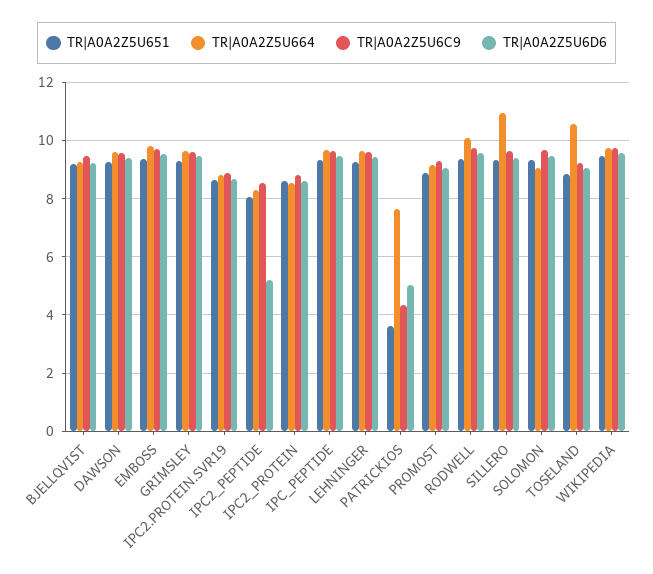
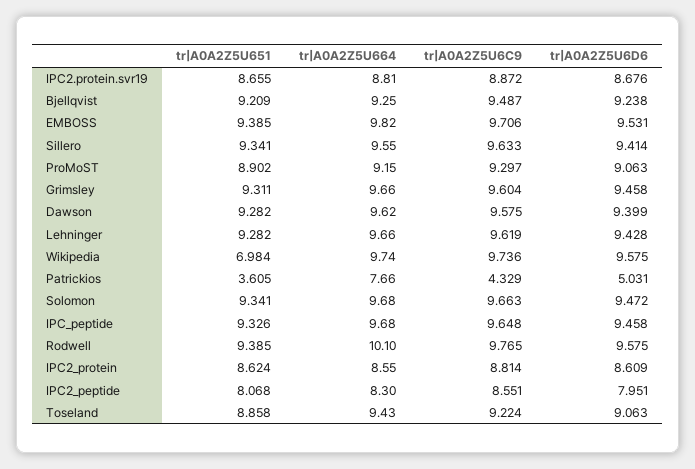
  {
    "TR|A0A2Z5U651": {
      "BJELLQVIST": 9.209,
      "DAWSON": 9.282,
      "EMBOSS": 9.385,
      "GRIMSLEY": 9.311,
      "IPC2.PROTEIN.SVR19": 8.655,
      "IPC2_PEPTIDE": 8.068,
      "IPC2_PROTEIN": 8.624,
      "IPC_PEPTIDE": 9.326,
      "LEHNINGER": 9.282,
      "PATRICKIOS": 3.605,
      "PROMOST": 8.902,
      "RODWELL": 9.385,
      "SILLERO": 9.341,
      "SOLOMON": 9.341,
      "TOSELAND": 8.858,
-     "WIKIPEDIA": 9.5
+     "WIKIPEDIA": 6.984
    },
    "TR|A0A2Z5U664": {
      "BJELLQVIST": 9.25,
      "DAWSON": 9.62,
      "EMBOSS": 9.82,
      "GRIMSLEY": 9.66,
      "IPC2.PROTEIN.SVR19": 8.81,
      "IPC2_PEPTIDE": 8.3,
      "IPC2_PROTEIN": 8.55,
      "IPC_PEPTIDE": 9.68,
      "LEHNINGER": 9.66,
      "PATRICKIOS": 7.66,
      "PROMOST": 9.15,
      "RODWELL": 10.1,
-     "SILLERO": 11,
+     "SILLERO": 9.55,
-     "SOLOMON": 9,
+     "SOLOMON": 9.68,
-     "TOSELAND": 10.5,
+     "TOSELAND": 9.43,
      "WIKIPEDIA": 9.74
    },
    "TR|A0A2Z5U6C9": {
      "BJELLQVIST": 9.487,
      "DAWSON": 9.575,
      "EMBOSS": 9.706,
      "GRIMSLEY": 9.604,
      "IPC2.PROTEIN.SVR19": 8.872,
      "IPC2_PEPTIDE": 8.551,
      "IPC2_PROTEIN": 8.814,
      "IPC_PEPTIDE": 9.648,
      "LEHNINGER": 9.619,
      "PATRICKIOS": 4.329,
      "PROMOST": 9.297,
      "RODWELL": 9.765,
      "SILLERO": 9.633,
      "SOLOMON": 9.663,
      "TOSELAND": 9.224,
      "WIKIPEDIA": 9.736
    },
    "TR|A0A2Z5U6D6": {
      "BJELLQVIST": 9.238,
      "DAWSON": 9.399,
      "EMBOSS": 9.531,
      "GRIMSLEY": 9.458,
      "IPC2.PROTEIN.SVR19": 8.676,
-     "IPC2_PEPTIDE": 5.25,
+     "IPC2_PEPTIDE": 7.951,
      "IPC2_PROTEIN": 8.609,
      "IPC_PEPTIDE": 9.458,
      "LEHNINGER": 9.428,
      "PATRICKIOS": 5.031,
      "PROMOST": 9.063,
      "RODWELL": 9.575,
      "SILLERO": 9.414,
      "SOLOMON": 9.472,
      "TOSELAND": 9.063,
      "WIKIPEDIA": 9.575
    }
  }

